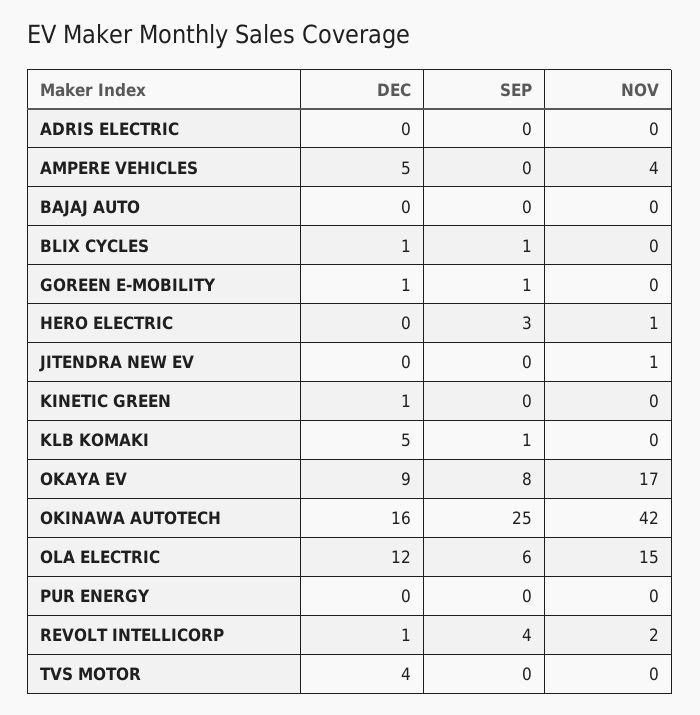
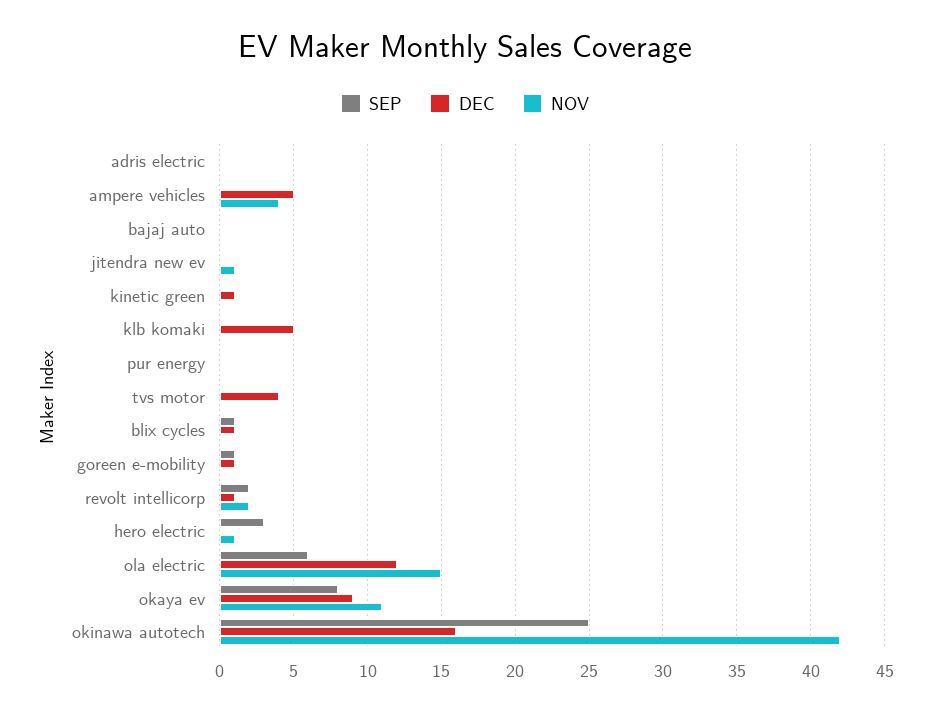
  {
    "DEC": {
      "ADRIS ELECTRIC": 0,
      "AMPERE VEHICLES": 5,
      "BAJAJ AUTO": 0,
      "BLIX CYCLES": 1,
      "GOREEN E-MOBILITY": 1,
      "HERO ELECTRIC": 0,
      "JITENDRA NEW EV": 0,
      "KINETIC GREEN": 1,
      "KLB KOMAKI": 5,
      "OKAYA EV": 9,
      "OKINAWA AUTOTECH": 16,
      "OLA ELECTRIC": 12,
      "PUR ENERGY": 0,
      "REVOLT INTELLICORP": 1,
      "TVS MOTOR": 4
    },
    "SEP": {
      "ADRIS ELECTRIC": 0,
      "AMPERE VEHICLES": 0,
      "BAJAJ AUTO": 0,
      "BLIX CYCLES": 1,
      "GOREEN E-MOBILITY": 1,
      "HERO ELECTRIC": 3,
      "JITENDRA NEW EV": 0,
      "KINETIC GREEN": 0,
-     "KLB KOMAKI": 1,
+     "KLB KOMAKI": 0,
      "OKAYA EV": 8,
      "OKINAWA AUTOTECH": 25,
      "OLA ELECTRIC": 6,
      "PUR ENERGY": 0,
-     "REVOLT INTELLICORP": 4,
+     "REVOLT INTELLICORP": 2,
      "TVS MOTOR": 0
    },
    "NOV": {
      "ADRIS ELECTRIC": 0,
      "AMPERE VEHICLES": 4,
      "BAJAJ AUTO": 0,
      "BLIX CYCLES": 0,
      "GOREEN E-MOBILITY": 0,
      "HERO ELECTRIC": 1,
      "JITENDRA NEW EV": 1,
      "KINETIC GREEN": 0,
      "KLB KOMAKI": 0,
-     "OKAYA EV": 17,
+     "OKAYA EV": 11,
      "OKINAWA AUTOTECH": 42,
      "OLA ELECTRIC": 15,
      "PUR ENERGY": 0,
      "REVOLT INTELLICORP": 2,
      "TVS MOTOR": 0
    }
  }

